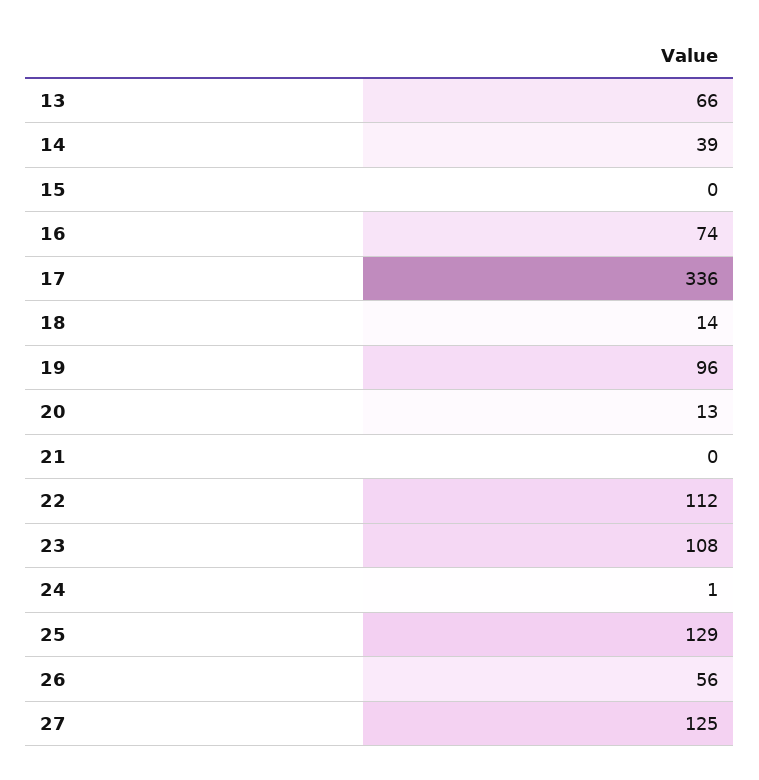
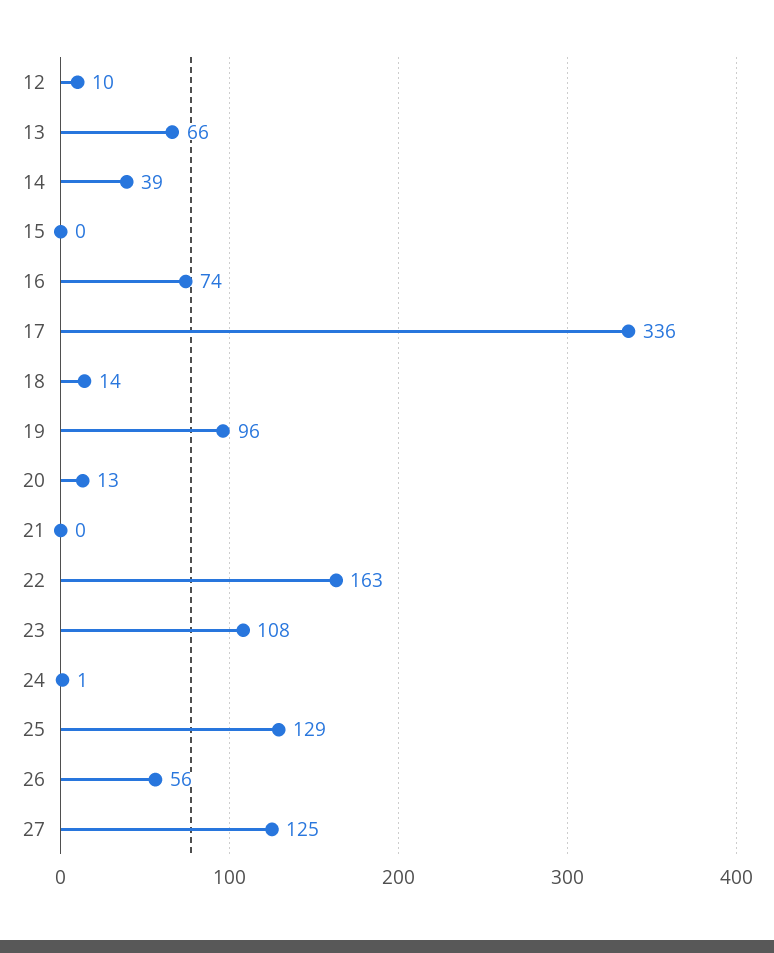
  {
    "13": 66,
    "14": 39,
    "15": 0,
    "16": 74,
    "17": 336,
    "18": 14,
    "19": 96,
    "20": 13,
    "21": 0,
-   "22": 112,
+   "22": 163,
    "23": 108,
    "24": 1,
    "25": 129,
    "26": 56,
-   "27": 125
+   "27": 125,
+   "12": 10
  }

